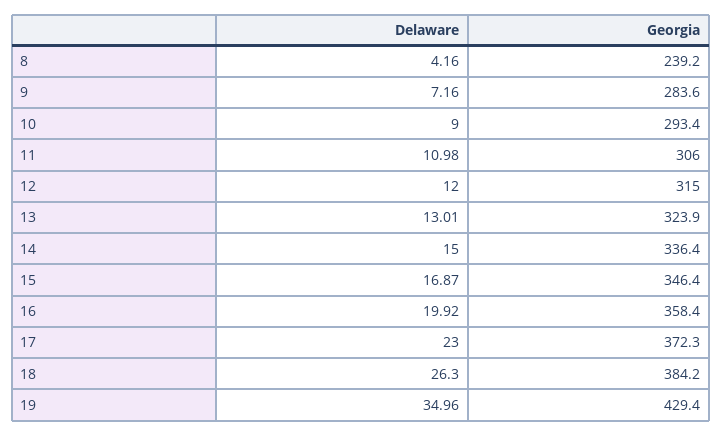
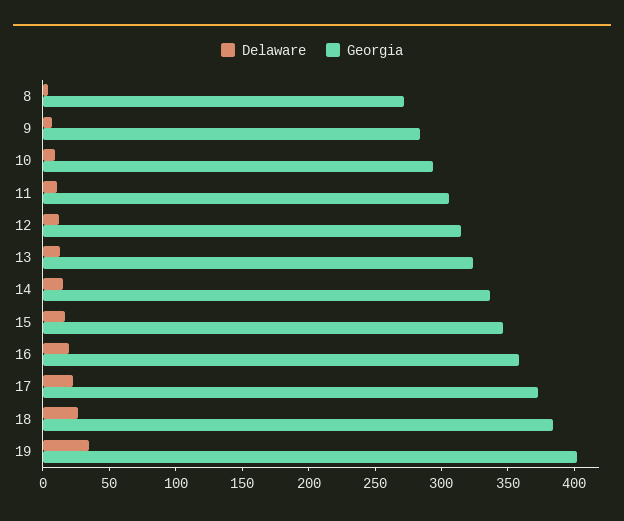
  {
    "Delaware": {
      "8": 4.16,
      "9": 7.16,
      "10": 9,
      "11": 10.98,
      "12": 12,
      "13": 13.01,
      "14": 15,
      "15": 16.87,
      "16": 19.92,
      "17": 23,
      "18": 26.3,
      "19": 34.96
    },
    "Georgia": {
-     "8": 239.2,
+     "8": 270,
      "9": 283.6,
      "10": 293.4,
      "11": 306,
      "12": 315,
      "13": 323.9,
      "14": 336.4,
      "15": 346.4,
      "16": 358.4,
      "17": 372.3,
      "18": 384.2,
-     "19": 429.4
+     "19": 400
    }
  }

